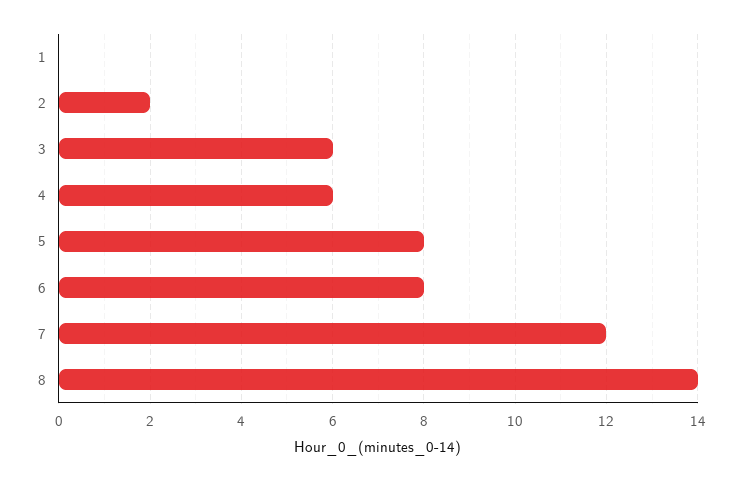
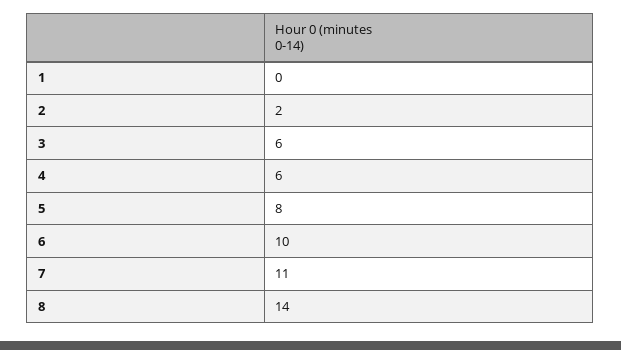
  {
    "1": 0,
    "2": 2,
    "3": 6,
    "4": 6,
    "5": 8,
-   "6": 8,
+   "6": 10,
-   "7": 12,
+   "7": 11,
    "8": 14
  }

